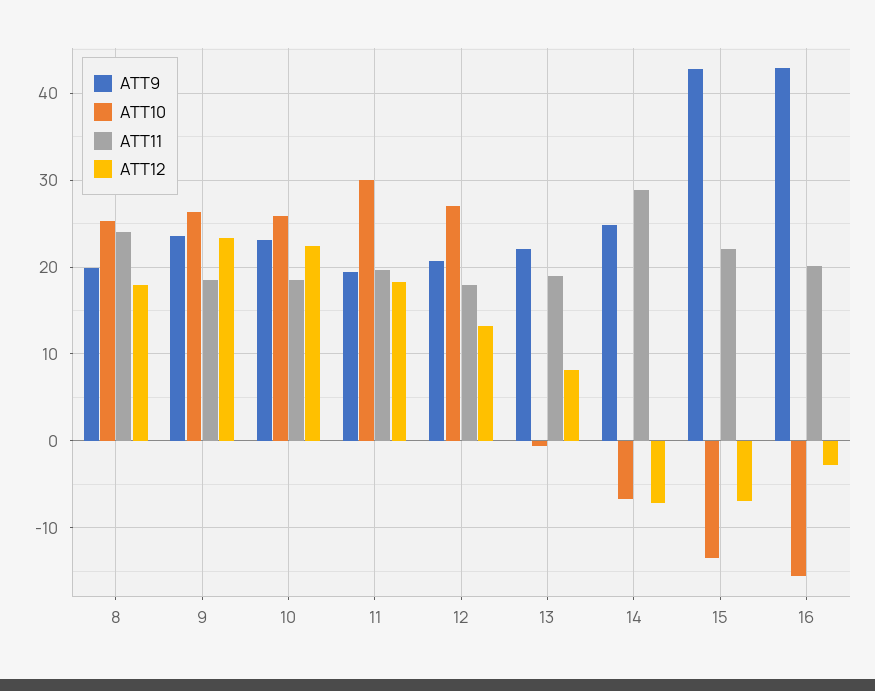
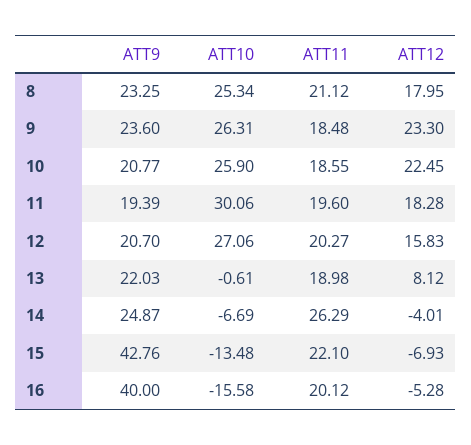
  {
    "ATT9": {
-     "8": 20,
+     "8": 23.25,
      "9": 23.6,
-     "10": 23,
+     "10": 20.77,
      "11": 19.39,
      "12": 20.7,
      "13": 22.03,
      "14": 24.87,
      "15": 42.76,
-     "16": 43
+     "16": 40
    },
    "ATT10": {
      "8": 25.34,
      "9": 26.31,
      "10": 25.9,
      "11": 30.06,
      "12": 27.06,
      "13": -0.61,
      "14": -6.69,
      "15": -13.48,
      "16": -15.58
    },
    "ATT11": {
-     "8": 24,
+     "8": 21.12,
      "9": 18.48,
      "10": 18.55,
      "11": 19.6,
-     "12": 18,
+     "12": 20.27,
      "13": 18.98,
-     "14": 29,
+     "14": 26.29,
      "15": 22.1,
      "16": 20.12
    },
    "ATT12": {
      "8": 17.95,
      "9": 23.3,
      "10": 22.45,
      "11": 18.28,
-     "12": 13,
+     "12": 15.83,
      "13": 8.12,
-     "14": -7,
+     "14": -4.01,
      "15": -6.93,
-     "16": -3
+     "16": -5.28
    }
  }

